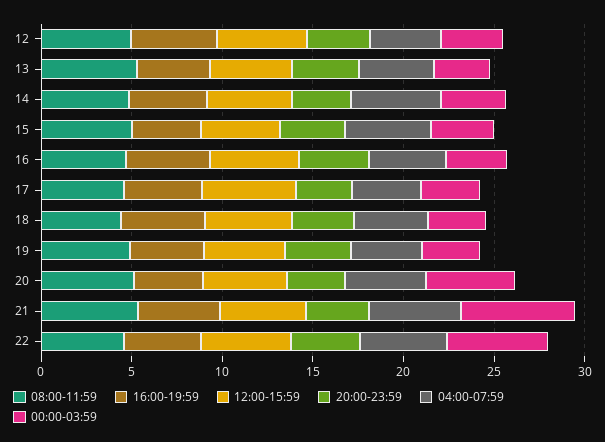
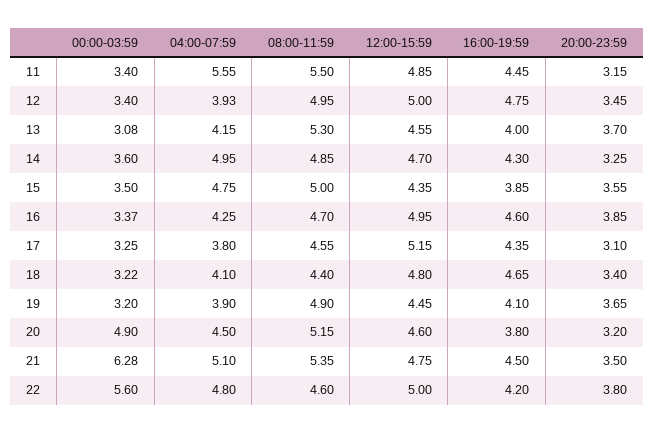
  {
    "08:00-11:59": {
      "12": 4.95,
      "13": 5.3,
      "14": 4.85,
      "15": 5,
      "16": 4.7,
      "17": 4.55,
      "18": 4.4,
      "19": 4.9,
      "20": 5.15,
      "21": 5.35,
-     "22": 4.6
+     "22": 4.6,
+     "11": 5.5
    },
    "16:00-19:59": {
      "12": 4.75,
      "13": 4,
      "14": 4.3,
      "15": 3.85,
      "16": 4.6,
      "17": 4.35,
      "18": 4.65,
      "19": 4.1,
      "20": 3.8,
      "21": 4.5,
-     "22": 4.2
+     "22": 4.2,
+     "11": 4.45
    },
    "12:00-15:59": {
      "12": 5,
      "13": 4.55,
      "14": 4.7,
      "15": 4.35,
      "16": 4.95,
      "17": 5.15,
      "18": 4.8,
      "19": 4.45,
      "20": 4.6,
      "21": 4.75,
-     "22": 5
+     "22": 5,
+     "11": 4.85
    },
    "20:00-23:59": {
      "12": 3.45,
      "13": 3.7,
      "14": 3.25,
      "15": 3.55,
      "16": 3.85,
      "17": 3.1,
      "18": 3.4,
      "19": 3.65,
      "20": 3.2,
      "21": 3.5,
-     "22": 3.8
+     "22": 3.8,
+     "11": 3.15
    },
    "04:00-07:59": {
      "12": 3.93,
      "13": 4.15,
      "14": 4.95,
      "15": 4.75,
      "16": 4.25,
      "17": 3.8,
      "18": 4.1,
      "19": 3.9,
      "20": 4.5,
      "21": 5.1,
-     "22": 4.8
+     "22": 4.8,
+     "11": 5.55
    },
    "00:00-03:59": {
      "12": 3.4,
      "13": 3.08,
      "14": 3.6,
      "15": 3.5,
      "16": 3.37,
      "17": 3.25,
      "18": 3.22,
      "19": 3.2,
      "20": 4.9,
      "21": 6.28,
-     "22": 5.6
+     "22": 5.6,
+     "11": 3.4
    }
  }

